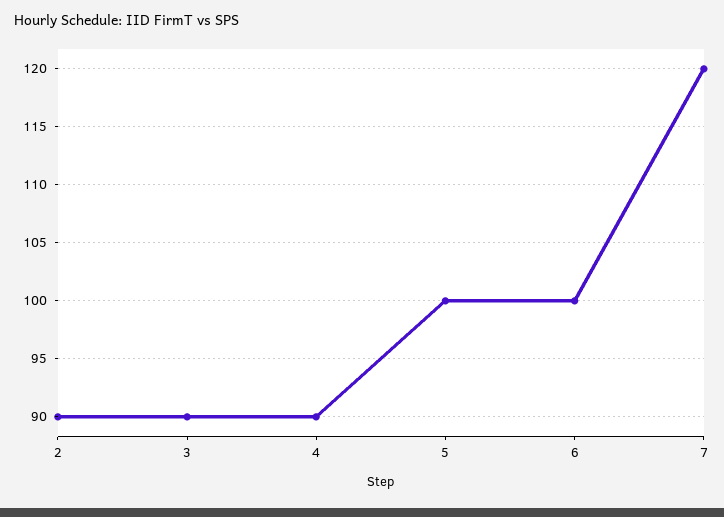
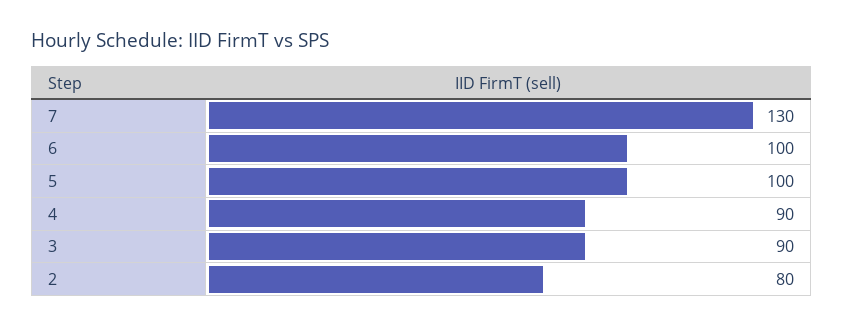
  {
-   "2": 90,
+   "2": 80,
    "3": 90,
    "4": 90,
    "5": 100,
    "6": 100,
-   "7": 120
+   "7": 130
  }

